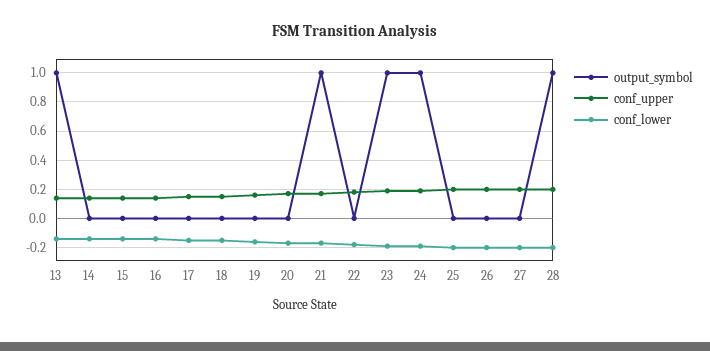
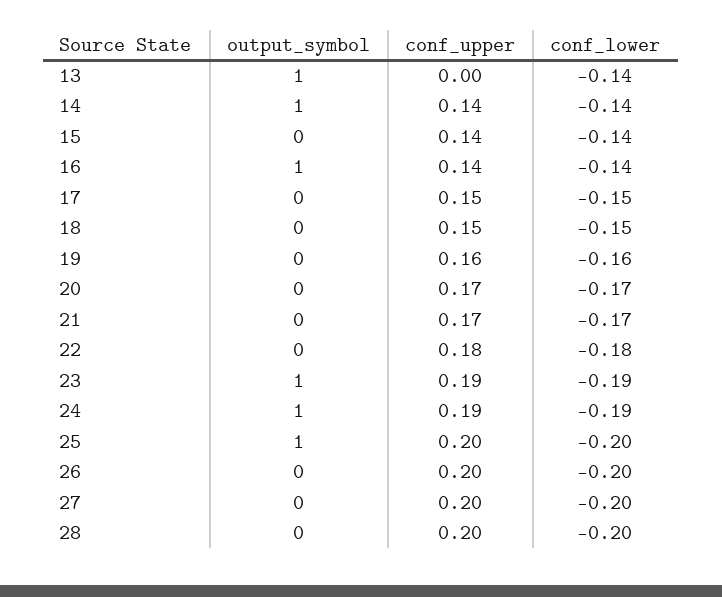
  {
    "output_symbol": {
      "13": 1,
-     "14": 0,
+     "14": 1,
      "15": 0,
-     "16": 0,
+     "16": 1,
      "17": 0,
      "18": 0,
      "19": 0,
      "20": 0,
-     "21": 1,
+     "21": 0,
      "22": 0,
      "23": 1,
      "24": 1,
-     "25": 0,
+     "25": 1,
      "26": 0,
      "27": 0,
-     "28": 1
+     "28": 0
    },
    "conf_upper": {
-     "13": 0.15,
+     "13": 0,
      "14": 0.14,
      "15": 0.14,
      "16": 0.14,
      "17": 0.15,
      "18": 0.15,
      "19": 0.16,
      "20": 0.17,
      "21": 0.17,
      "22": 0.18,
      "23": 0.19,
      "24": 0.19,
      "25": 0.2,
      "26": 0.2,
      "27": 0.2,
      "28": 0.2
    },
    "conf_lower": {
      "13": -0.14,
      "14": -0.14,
      "15": -0.14,
      "16": -0.14,
      "17": -0.15,
      "18": -0.15,
      "19": -0.16,
      "20": -0.17,
      "21": -0.17,
      "22": -0.18,
      "23": -0.19,
      "24": -0.19,
      "25": -0.2,
      "26": -0.2,
      "27": -0.2,
      "28": -0.2
    }
  }

